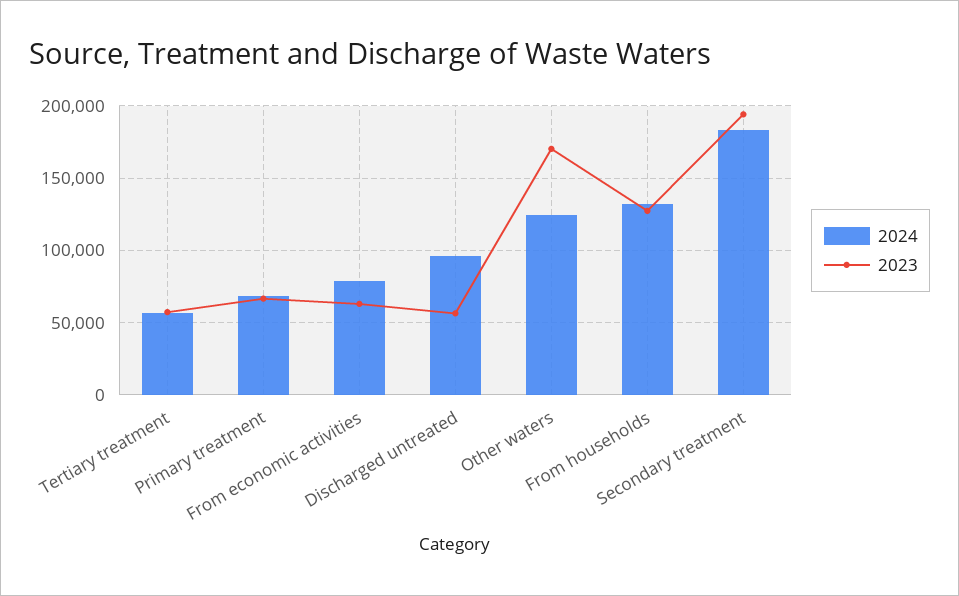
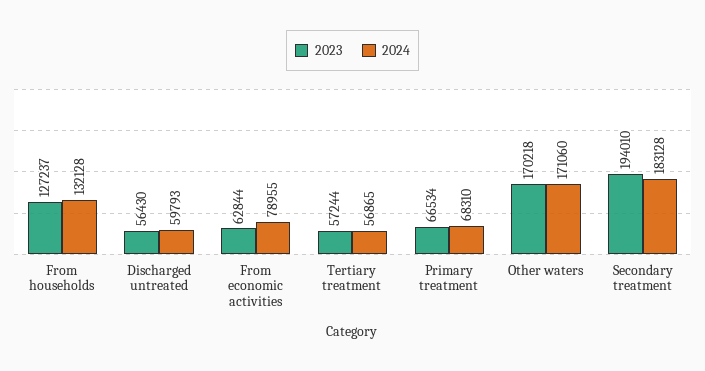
  {
    "2024": {
      "Tertiary treatment": 56865,
      "Primary treatment": 68310,
      "From economic activities": 78955,
-     "Discharged untreated": 95000,
+     "Discharged untreated": 59793,
-     "Other waters": 125000,
+     "Other waters": 171060,
      "From households": 132128,
      "Secondary treatment": 183128
    },
    "2023": {
      "Tertiary treatment": 57244,
      "Primary treatment": 66534,
      "From economic activities": 62844,
      "Discharged untreated": 56430,
      "Other waters": 170218,
      "From households": 127237,
      "Secondary treatment": 194010
    }
  }

